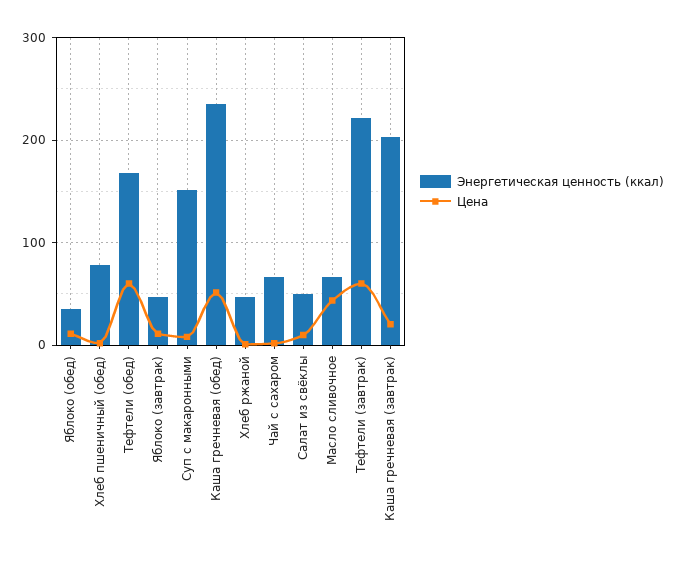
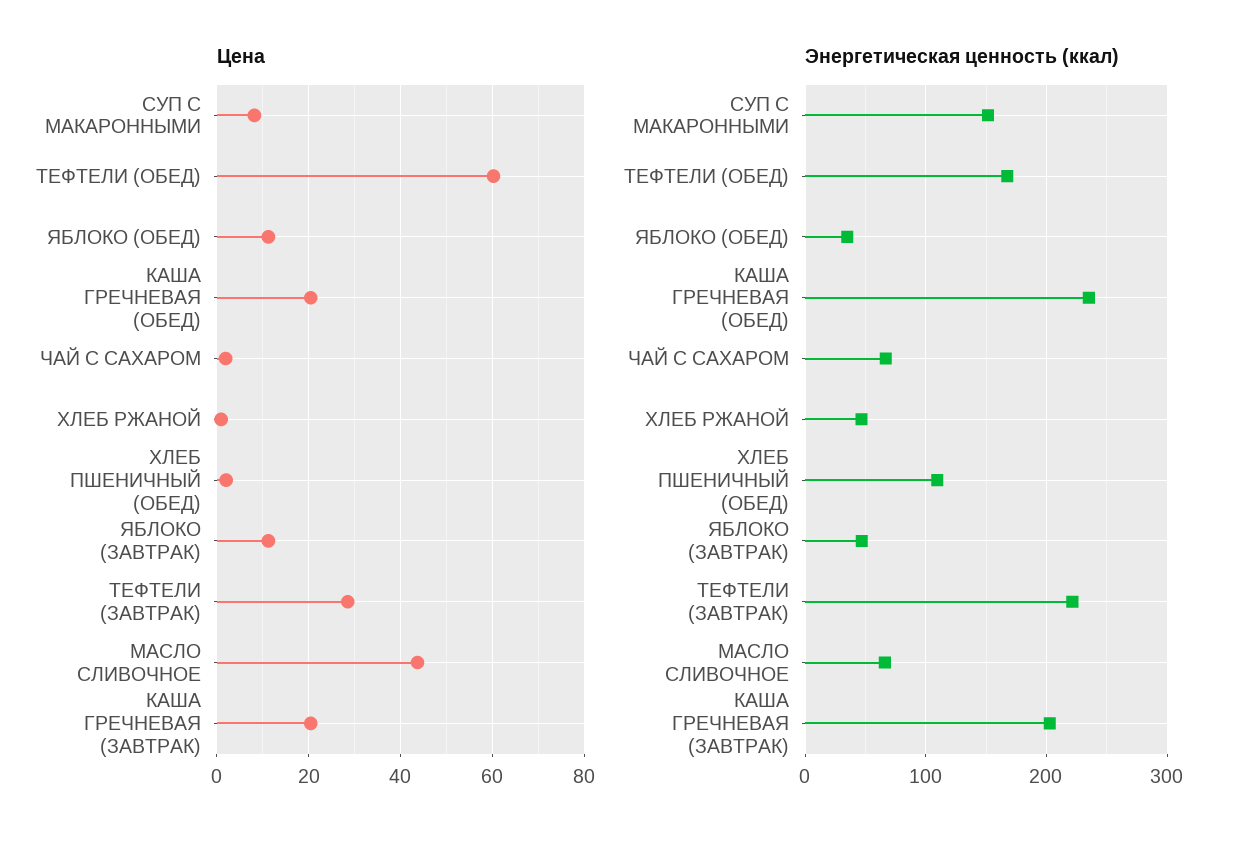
  {
    "Энергетическая ценность (ккал)": {
      "Яблоко (обед)": 40,
-     "Хлеб пшеничный (обед)": 80,
+     "Хлеб пшеничный (обед)": 110,
      "Тефтели (обед)": 170,
      "Яблоко (завтрак)": 50,
      "Суп с макаронными": 150,
      "Каша гречневая (обед)": 240,
      "Хлеб ржаной": 50,
      "Чай с сахаром": 70,
-     "Салат из свёклы": 50,
      "Масло сливочное": 70,
      "Тефтели (завтрак)": 220,
      "Каша гречневая (завтрак)": 200
    },
    "Цена": {
      "Яблоко (обед)": 12,
      "Хлеб пшеничный (обед)": 2,
      "Тефтели (обед)": 60,
      "Яблоко (завтрак)": 12,
      "Суп с макаронными": 8,
-     "Каша гречневая (обед)": 50,
+     "Каша гречневая (обед)": 20,
      "Хлеб ржаной": 0,
      "Чай с сахаром": 2,
-     "Салат из свёклы": 10,
      "Масло сливочное": 44,
-     "Тефтели (завтрак)": 60,
+     "Тефтели (завтрак)": 28,
      "Каша гречневая (завтрак)": 20
    }
  }

